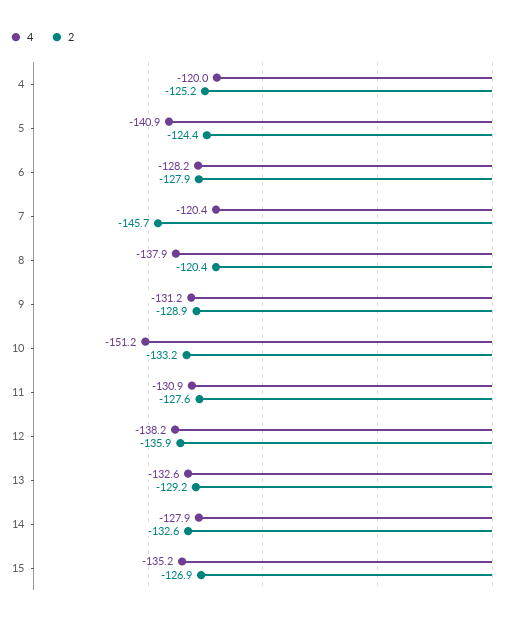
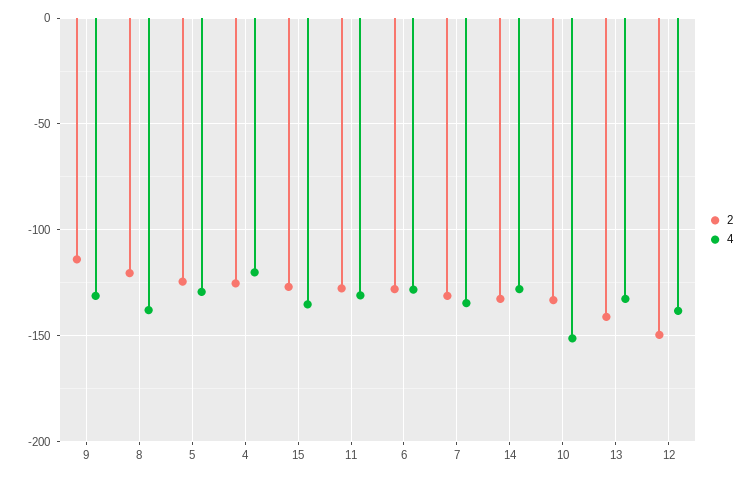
  {
    "4": {
      "4": -120,
-     "5": -140.9,
+     "5": -130,
      "6": -128.2,
-     "7": -120.4,
+     "7": -135,
      "8": -137.9,
      "9": -131.2,
      "10": -151.2,
      "11": -130.9,
      "12": -138.2,
      "13": -132.6,
      "14": -127.9,
      "15": -135.2
    },
    "2": {
      "4": -125.2,
      "5": -124.4,
      "6": -127.9,
-     "7": -145.7,
+     "7": -130,
      "8": -120.4,
-     "9": -128.9,
+     "9": -115,
      "10": -133.2,
      "11": -127.6,
-     "12": -135.9,
+     "12": -150,
-     "13": -129.2,
+     "13": -140,
      "14": -132.6,
      "15": -126.9
    }
  }

